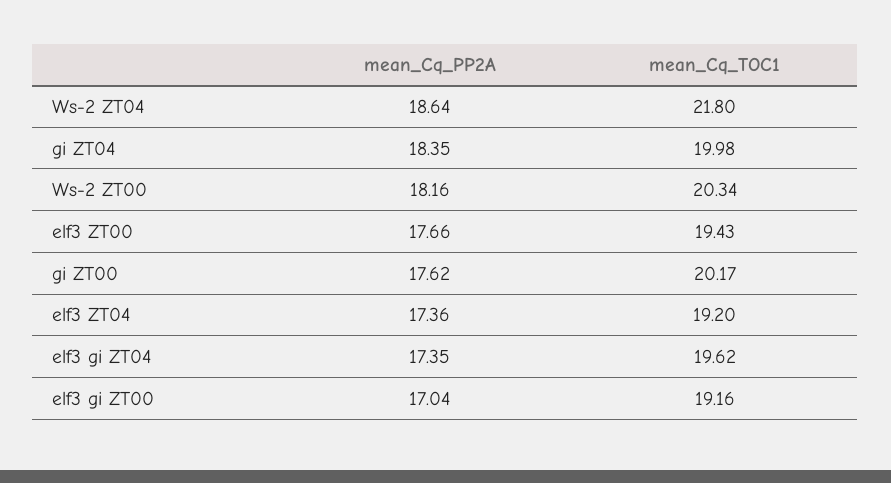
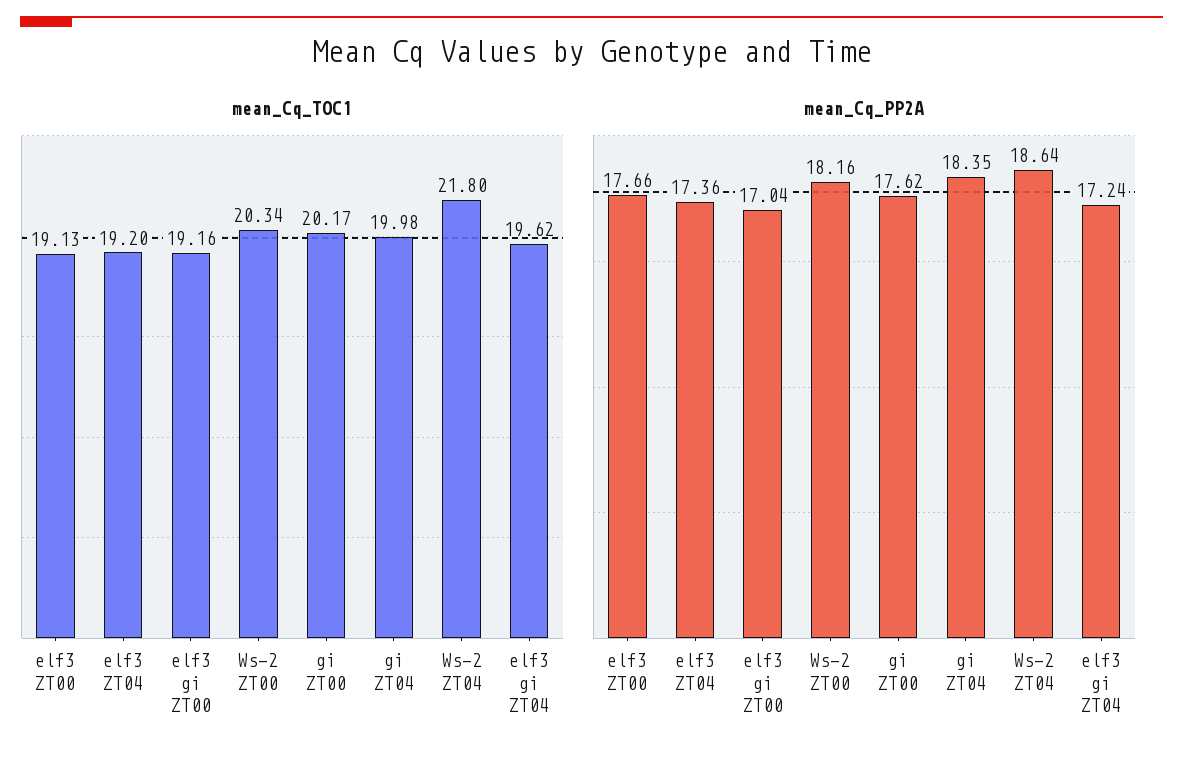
  {
    "mean_Cq_PP2A": {
      "Ws-2 ZT04": 18.64,
      "gi ZT04": 18.35,
      "Ws-2 ZT00": 18.16,
      "elf3 ZT00": 17.66,
      "gi ZT00": 17.62,
      "elf3 ZT04": 17.36,
-     "elf3 gi ZT04": 17.35,
+     "elf3 gi ZT04": 17.24,
      "elf3 gi ZT00": 17.04
    },
    "mean_Cq_TOC1": {
      "Ws-2 ZT04": 21.8,
      "gi ZT04": 19.98,
      "Ws-2 ZT00": 20.34,
-     "elf3 ZT00": 19.43,
+     "elf3 ZT00": 19.13,
      "gi ZT00": 20.17,
      "elf3 ZT04": 19.2,
      "elf3 gi ZT04": 19.62,
      "elf3 gi ZT00": 19.16
    }
  }

